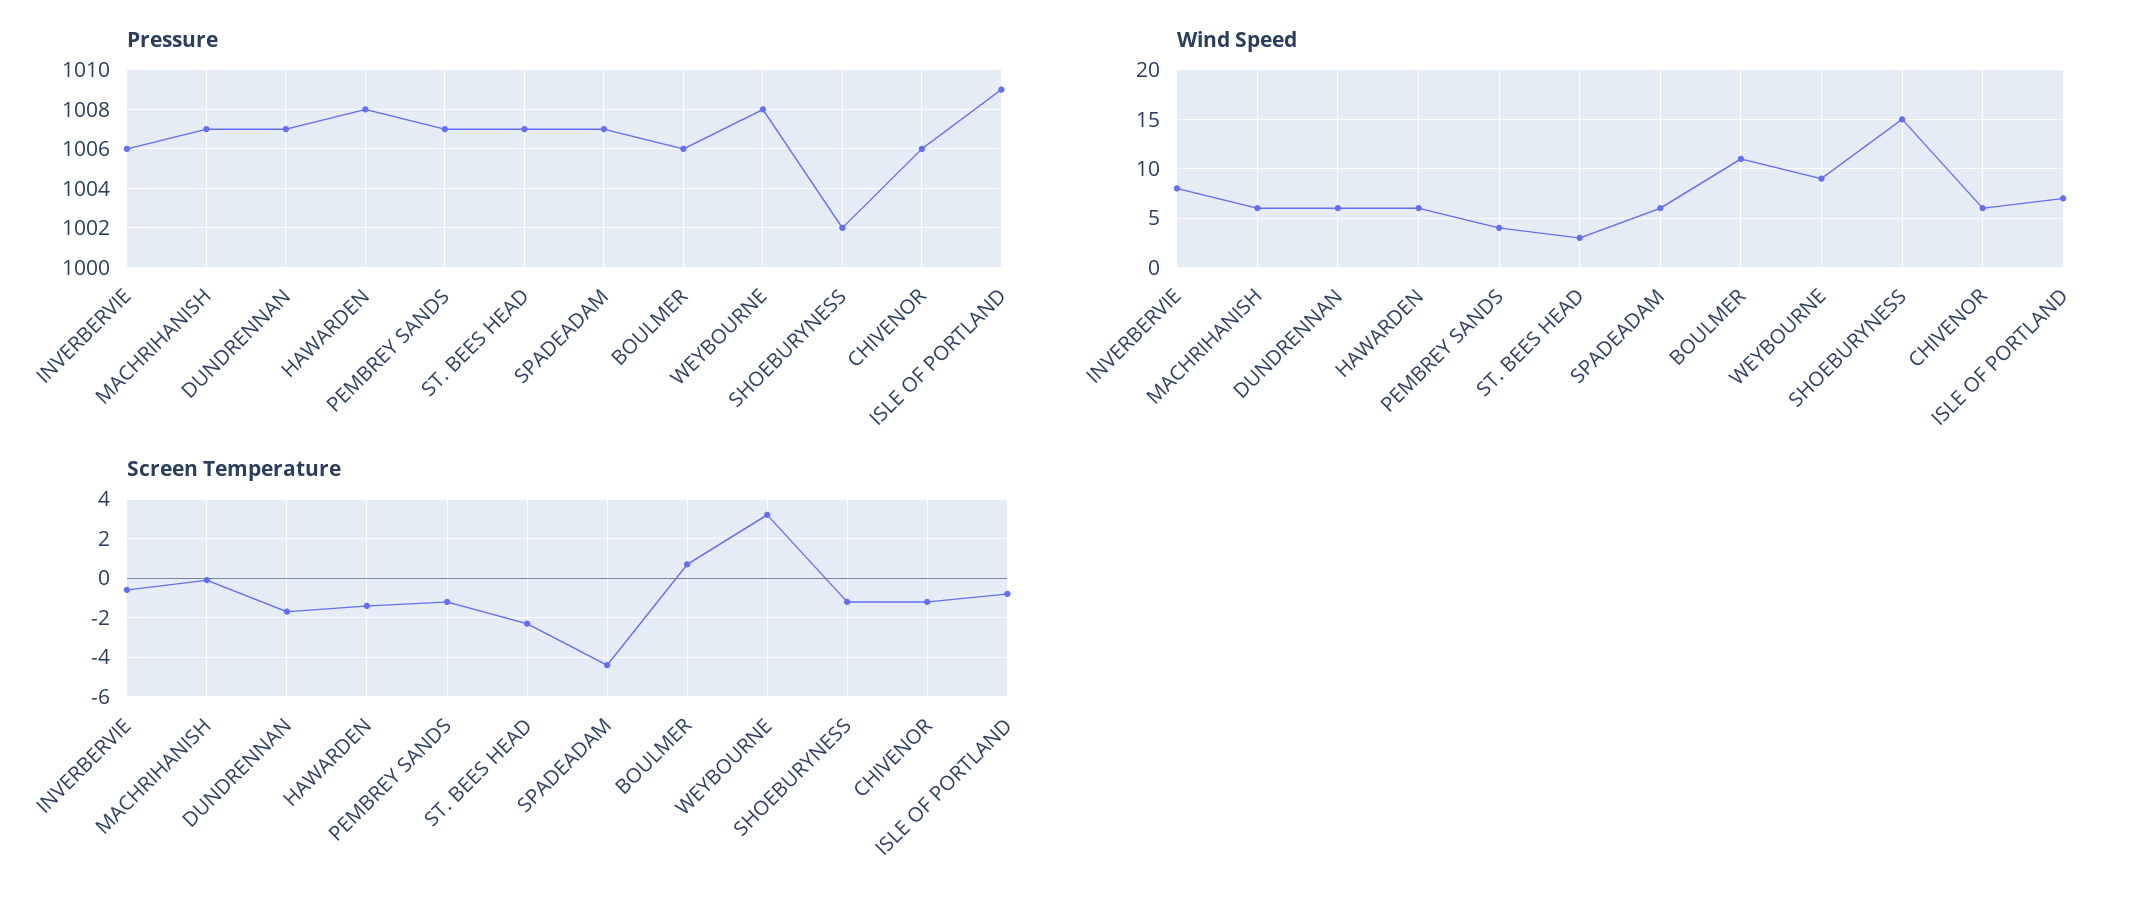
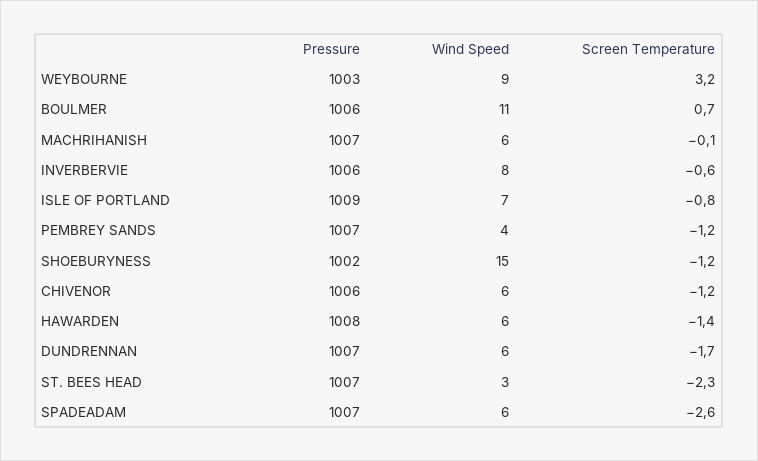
  {
    "Pressure": {
      "INVERBERVIE": 1006,
      "MACHRIHANISH": 1007,
      "DUNDRENNAN": 1007,
      "HAWARDEN": 1008,
      "PEMBREY SANDS": 1007,
      "ST. BEES HEAD": 1007,
      "SPADEADAM": 1007,
      "BOULMER": 1006,
-     "WEYBOURNE": 1008,
+     "WEYBOURNE": 1003,
      "SHOEBURYNESS": 1002,
      "CHIVENOR": 1006,
      "ISLE OF PORTLAND": 1009
    },
    "Wind Speed": {
      "INVERBERVIE": 8,
      "MACHRIHANISH": 6,
      "DUNDRENNAN": 6,
      "HAWARDEN": 6,
      "PEMBREY SANDS": 4,
      "ST. BEES HEAD": 3,
      "SPADEADAM": 6,
      "BOULMER": 11,
      "WEYBOURNE": 9,
      "SHOEBURYNESS": 15,
      "CHIVENOR": 6,
      "ISLE OF PORTLAND": 7
    },
    "Screen Temperature": {
      "INVERBERVIE": -0.6,
      "MACHRIHANISH": -0.1,
      "DUNDRENNAN": -1.7,
      "HAWARDEN": -1.4,
      "PEMBREY SANDS": -1.2,
      "ST. BEES HEAD": -2.3,
-     "SPADEADAM": -4.5,
+     "SPADEADAM": -2.6,
      "BOULMER": 0.7,
      "WEYBOURNE": 3.2,
      "SHOEBURYNESS": -1.2,
      "CHIVENOR": -1.2,
      "ISLE OF PORTLAND": -0.8
    }
  }

